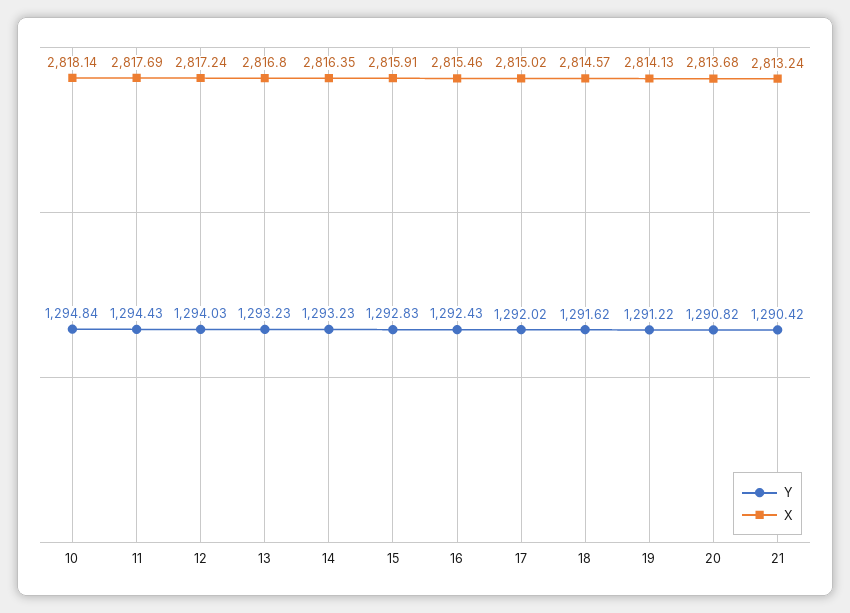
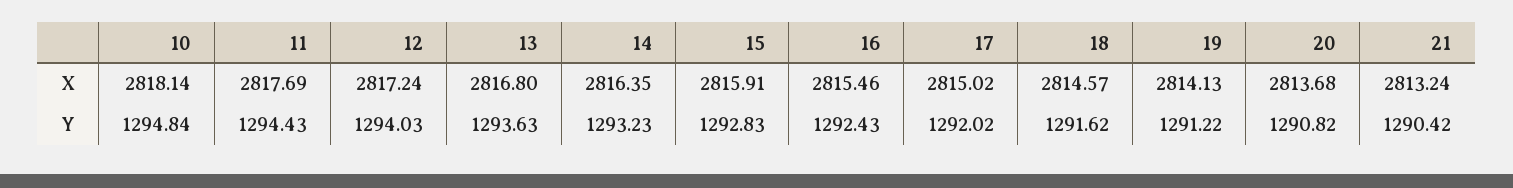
  {
    "Y": {
      "10": 1294.84,
      "11": 1294.43,
      "12": 1294.03,
-     "13": 1293.23,
+     "13": 1293.63,
      "14": 1293.23,
      "15": 1292.83,
      "16": 1292.43,
      "17": 1292.02,
      "18": 1291.62,
      "19": 1291.22,
      "20": 1290.82,
      "21": 1290.42
    },
    "X": {
      "10": 2818.14,
      "11": 2817.69,
      "12": 2817.24,
      "13": 2816.8,
      "14": 2816.35,
      "15": 2815.91,
      "16": 2815.46,
      "17": 2815.02,
      "18": 2814.57,
      "19": 2814.13,
      "20": 2813.68,
      "21": 2813.24
    }
  }

